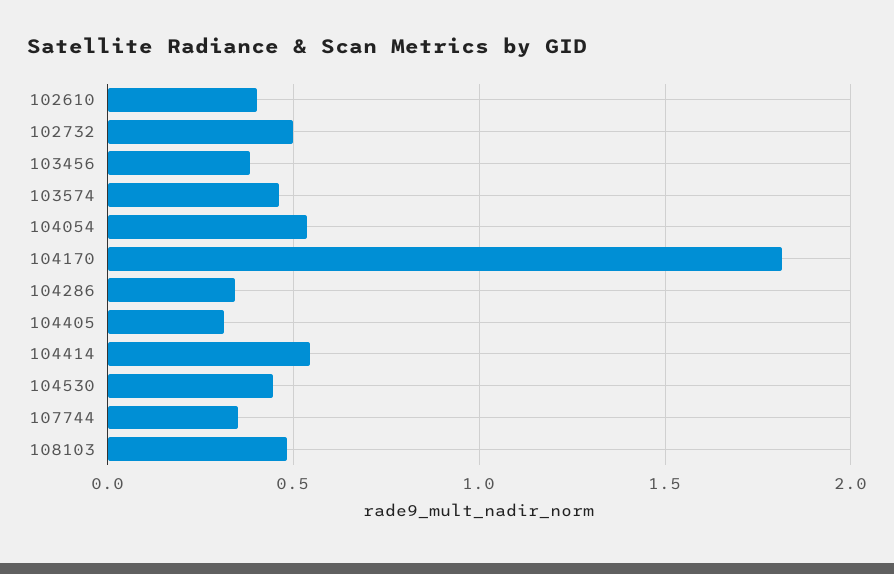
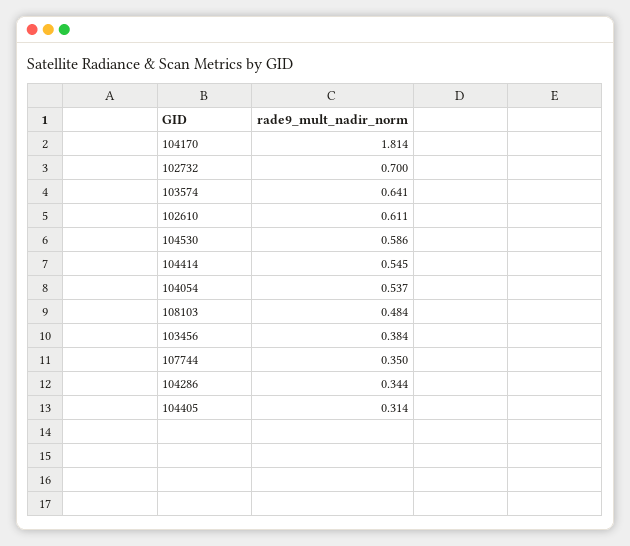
  {
-   "102610": 0.4,
+   "102610": 0.611,
-   "102732": 0.5,
+   "102732": 0.7,
    "103456": 0.384,
-   "103574": 0.45,
+   "103574": 0.641,
    "104054": 0.537,
    "104170": 1.814,
    "104286": 0.344,
    "104405": 0.314,
    "104414": 0.545,
-   "104530": 0.45,
+   "104530": 0.586,
    "107744": 0.35,
    "108103": 0.484
  }

